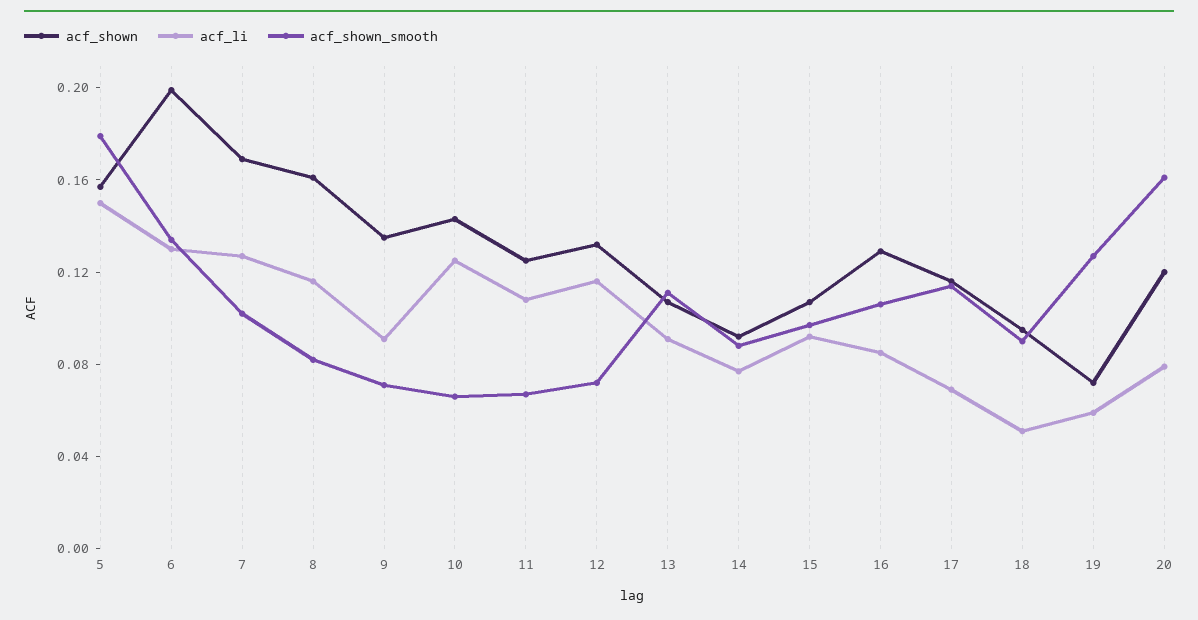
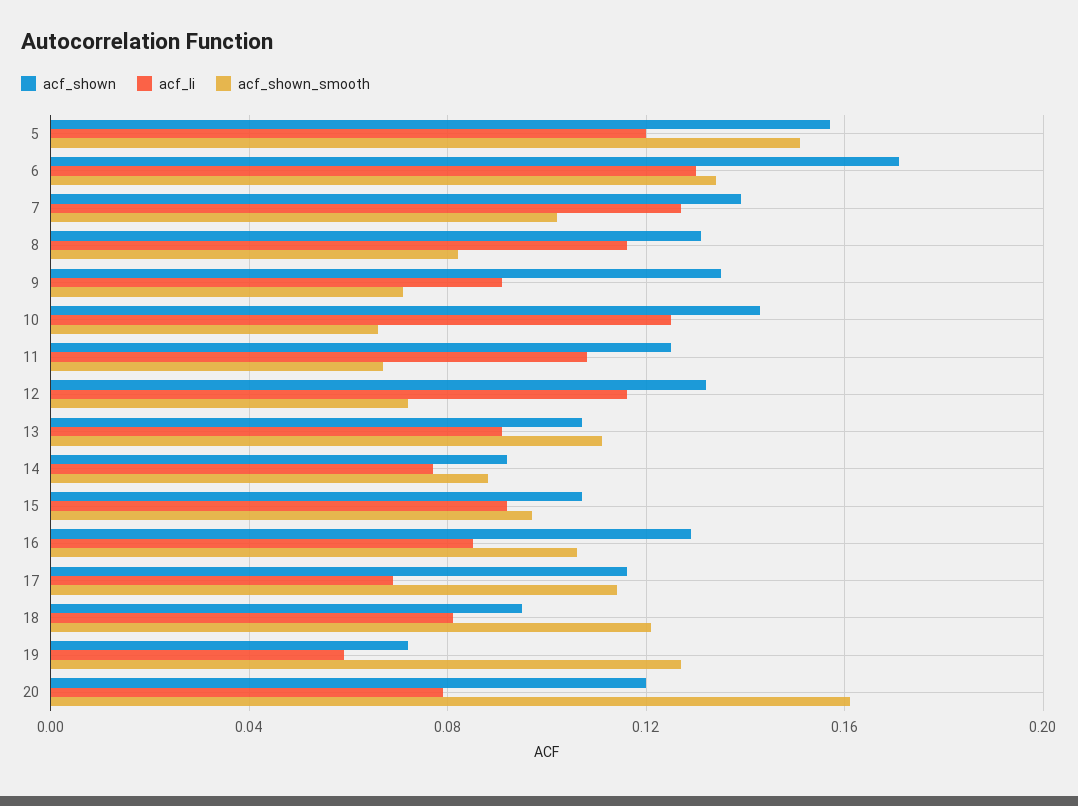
  {
    "acf_shown": {
      "5": 0.155,
-     "6": 0.2,
+     "6": 0.17,
-     "7": 0.17,
+     "7": 0.14,
-     "8": 0.16,
+     "8": 0.13,
      "9": 0.135,
      "10": 0.145,
      "11": 0.125,
      "12": 0.13,
      "13": 0.105,
      "14": 0.09,
      "15": 0.105,
      "16": 0.13,
      "17": 0.115,
      "18": 0.095,
      "19": 0.07,
      "20": 0.12
    },
    "acf_li": {
-     "5": 0.15,
+     "5": 0.12,
      "6": 0.13,
      "7": 0.125,
      "8": 0.115,
      "9": 0.09,
      "10": 0.125,
      "11": 0.11,
      "12": 0.115,
      "13": 0.09,
      "14": 0.075,
      "15": 0.09,
      "16": 0.085,
      "17": 0.07,
-     "18": 0.05,
+     "18": 0.08,
      "19": 0.06,
      "20": 0.08
    },
    "acf_shown_smooth": {
-     "5": 0.18,
+     "5": 0.15,
      "6": 0.135,
      "7": 0.1,
      "8": 0.08,
      "9": 0.07,
      "10": 0.065,
      "11": 0.065,
      "12": 0.07,
      "13": 0.11,
      "14": 0.09,
      "15": 0.095,
      "16": 0.105,
      "17": 0.115,
-     "18": 0.09,
+     "18": 0.12,
      "19": 0.125,
      "20": 0.16
    }
  }

